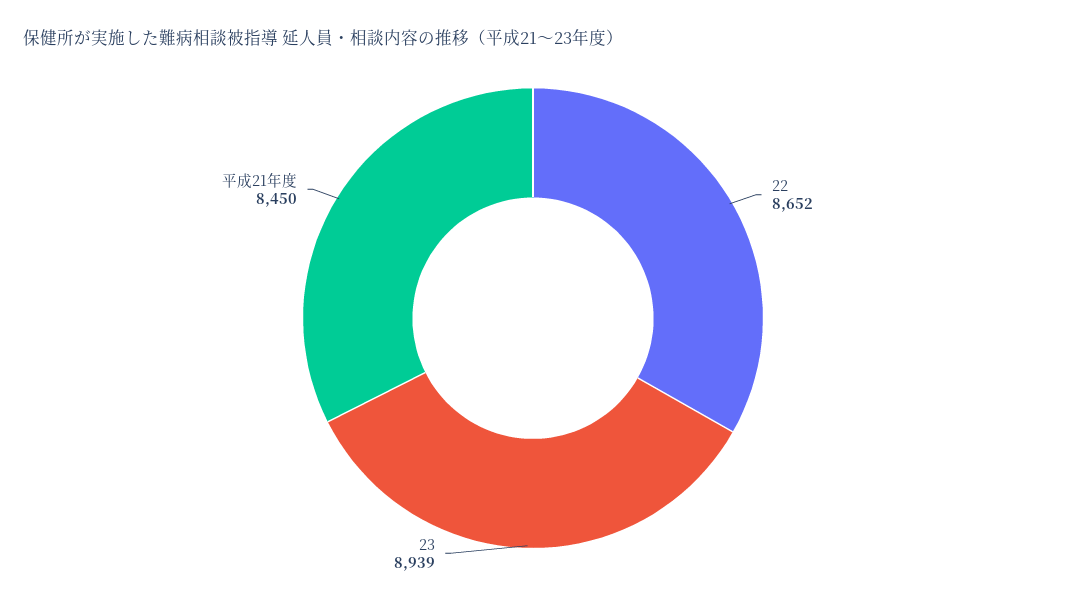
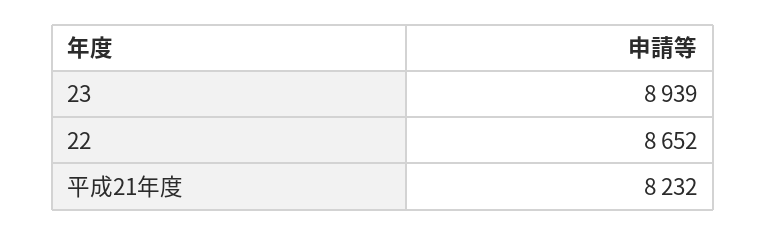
  {
    "22": 8652,
    "23": 8939,
-   "平成21年度": 8450
+   "平成21年度": 8232
  }

